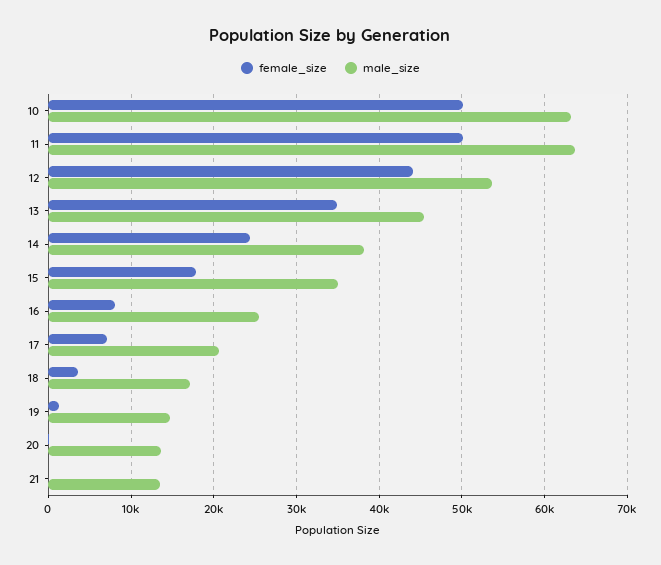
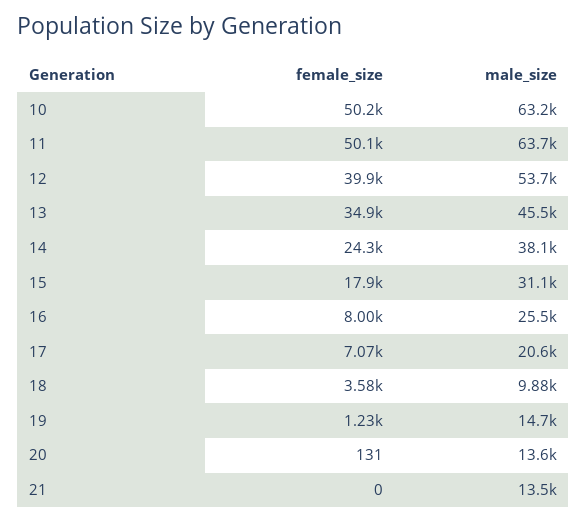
  {
    "female_size": {
      "10": 50200,
      "11": 50100,
-     "12": 44000,
+     "12": 39900,
      "13": 34900,
      "14": 24300,
      "15": 17900,
      "16": 8000,
      "17": 7070,
      "18": 3580,
      "19": 1230,
      "20": 131,
      "21": 0
    },
    "male_size": {
      "10": 63200,
      "11": 63700,
      "12": 53700,
      "13": 45500,
      "14": 38100,
-     "15": 35000,
+     "15": 31100,
      "16": 25500,
      "17": 20600,
-     "18": 17000,
+     "18": 9880,
      "19": 14700,
      "20": 13600,
      "21": 13500
    }
  }

